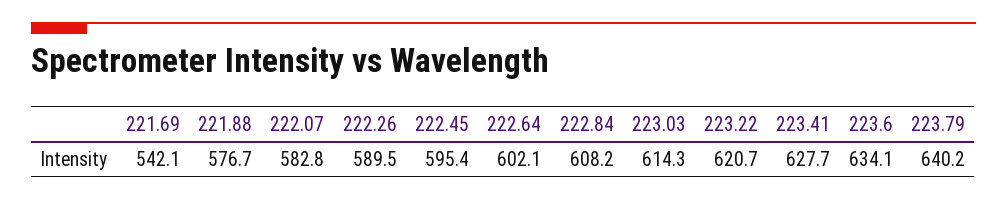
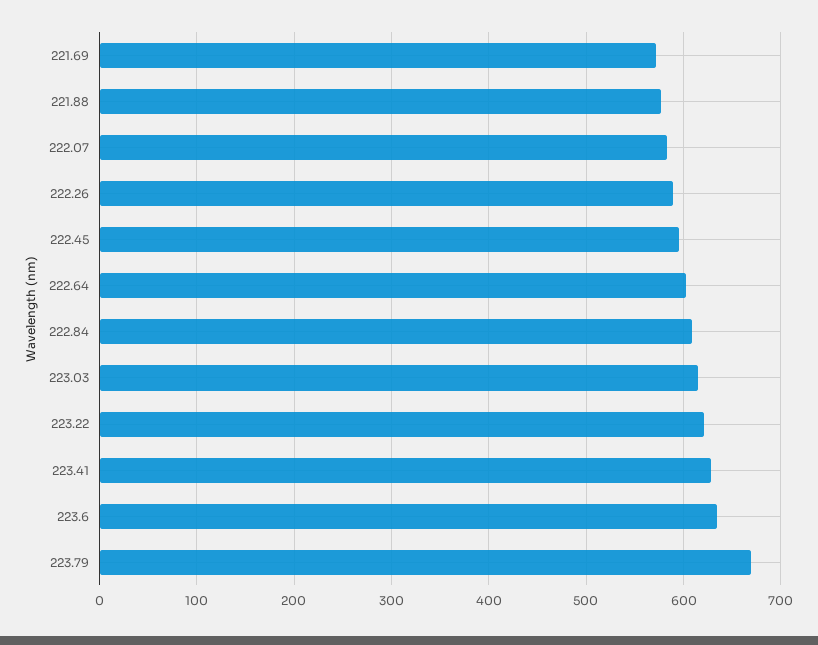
  {
-   "221.69": 542.1,
+   "221.69": 570,
    "221.88": 576.7,
    "222.07": 582.8,
    "222.26": 589.5,
    "222.45": 595.4,
    "222.64": 602.1,
    "222.84": 608.2,
    "223.03": 614.3,
    "223.22": 620.7,
    "223.41": 627.7,
    "223.6": 634.1,
-   "223.79": 640.2
+   "223.79": 670
  }

